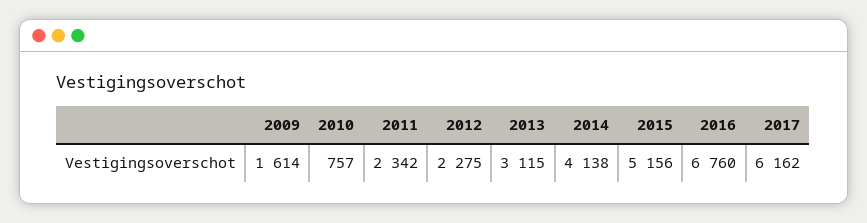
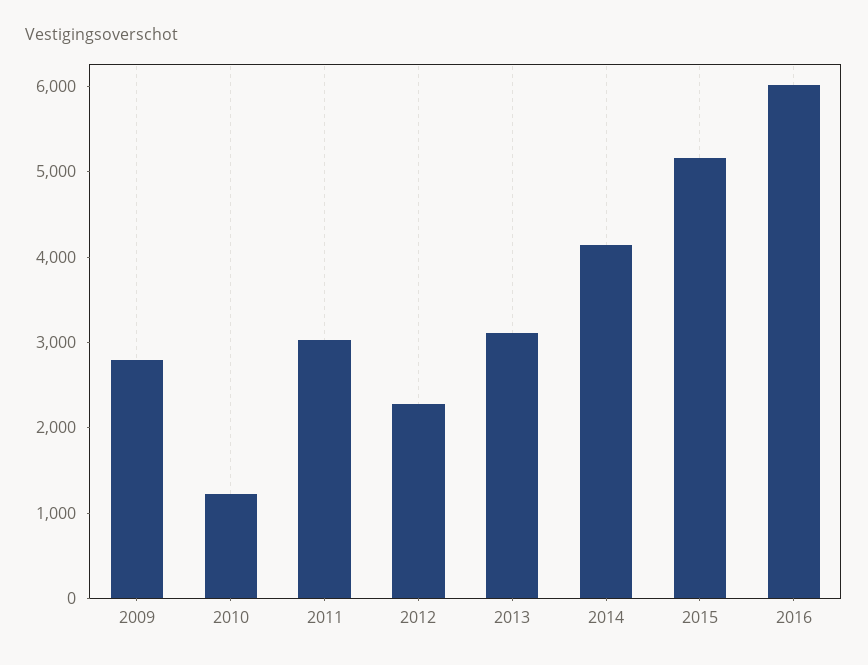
  {
-   "2009": 1614,
+   "2009": 2800,
-   "2010": 757,
+   "2010": 1200,
-   "2011": 2342,
+   "2011": 3000,
    "2012": 2275,
    "2013": 3115,
    "2014": 4138,
    "2015": 5156,
-   "2016": 6760,
+   "2016": 6000
-   "2017": 6162
  }

